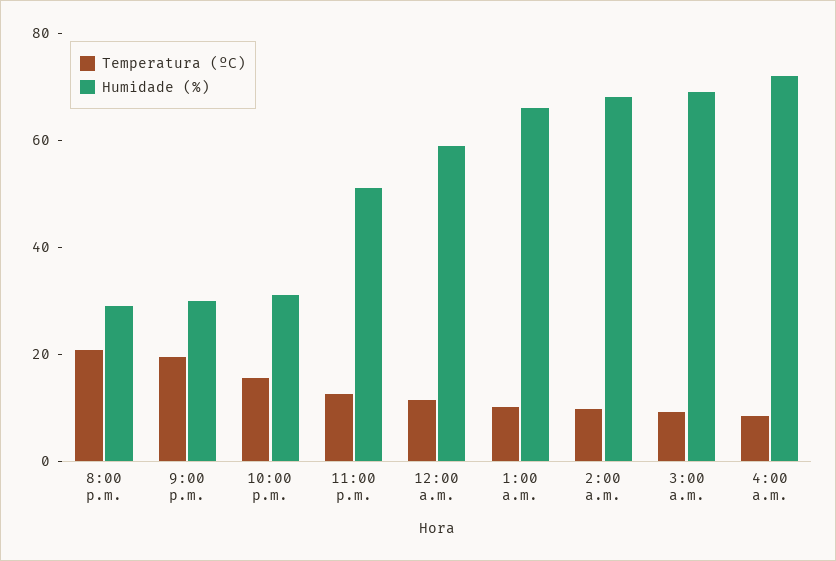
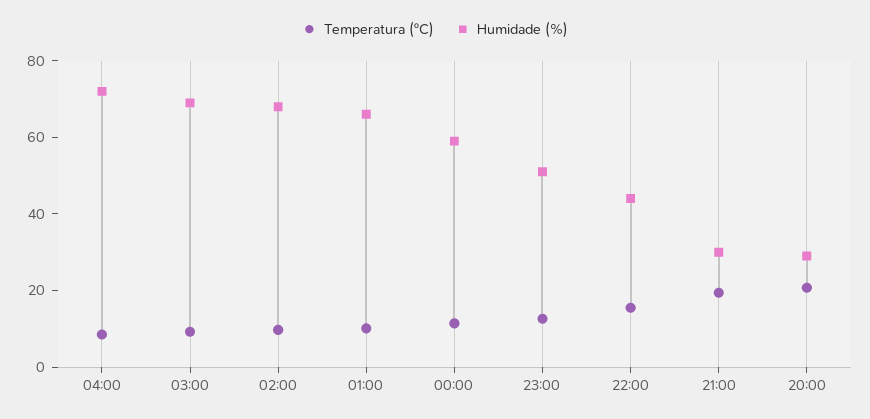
  {
    "Temperatura (ºC)": {
      "8:00 p.m.": 20,
      "9:00 p.m.": 20,
      "10:00 p.m.": 15,
      "11:00 p.m.": 15,
      "12:00 a.m.": 10,
      "1:00 a.m.": 10,
      "2:00 a.m.": 10,
      "3:00 a.m.": 10,
      "4:00 a.m.": 10
    },
    "Humidade (%)": {
      "8:00 p.m.": 30,
      "9:00 p.m.": 30,
-     "10:00 p.m.": 30,
+     "10:00 p.m.": 45,
      "11:00 p.m.": 50,
      "12:00 a.m.": 60,
      "1:00 a.m.": 65,
      "2:00 a.m.": 70,
      "3:00 a.m.": 70,
      "4:00 a.m.": 70
    }
  }

